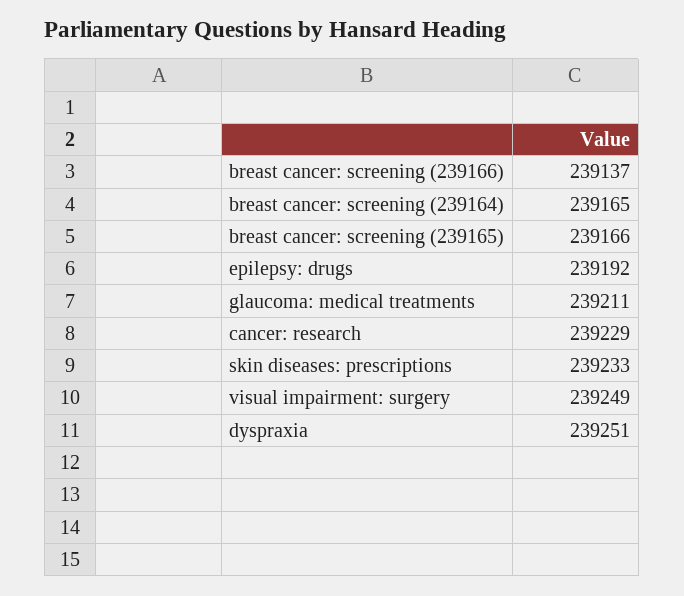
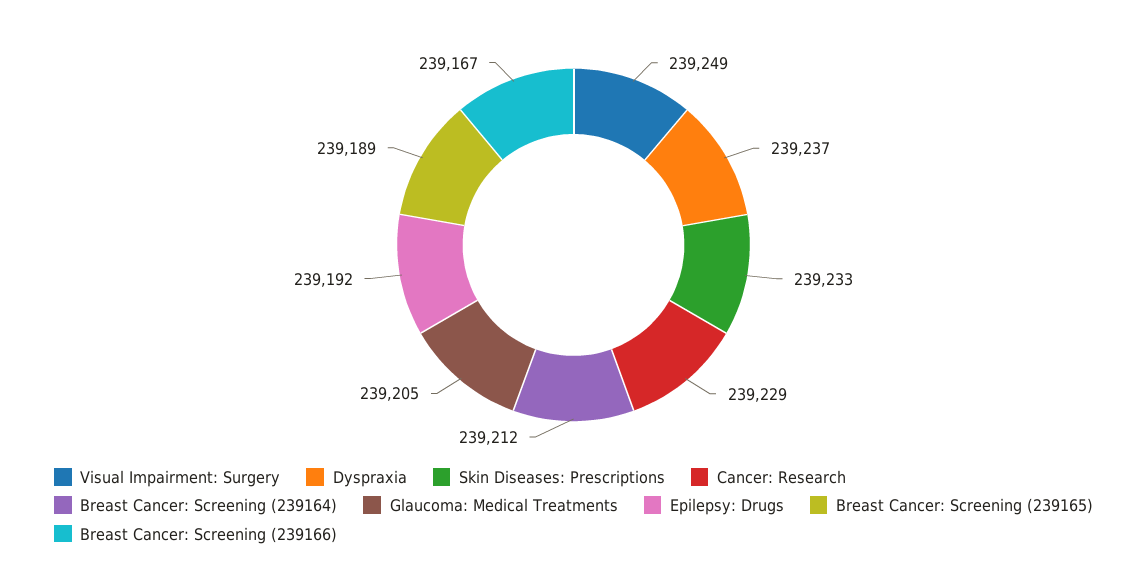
  {
-   "breast cancer: screening (239166)": 239137,
+   "breast cancer: screening (239166)": 239167,
-   "breast cancer: screening (239164)": 239165,
+   "breast cancer: screening (239164)": 239212,
-   "breast cancer: screening (239165)": 239166,
+   "breast cancer: screening (239165)": 239189,
    "epilepsy: drugs": 239192,
-   "glaucoma: medical treatments": 239211,
+   "glaucoma: medical treatments": 239205,
    "cancer: research": 239229,
    "skin diseases: prescriptions": 239233,
    "visual impairment: surgery": 239249,
-   "dyspraxia": 239251
+   "dyspraxia": 239237
  }

